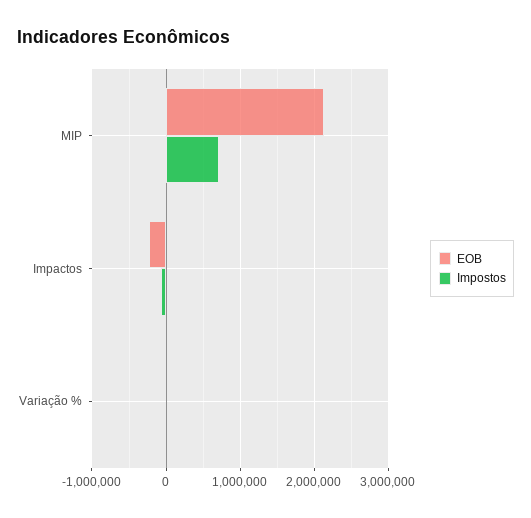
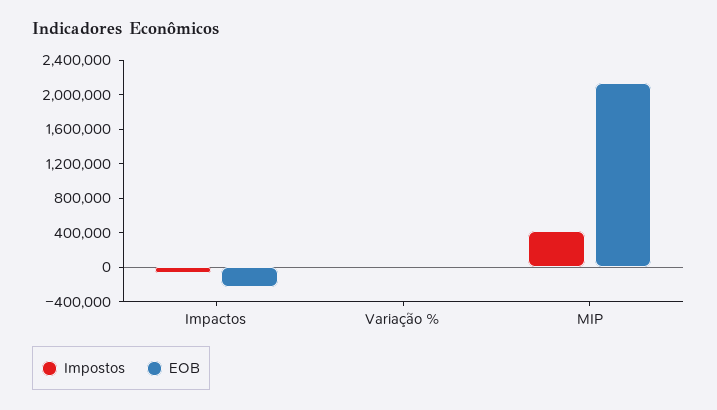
  {
    "EOB": {
      "MIP": 2100000,
      "Impactos": -200000,
      "Variação %": 0
    },
    "Impostos": {
-     "MIP": 700000,
+     "MIP": 400000,
      "Impactos": -100000,
      "Variação %": 0
    }
  }

